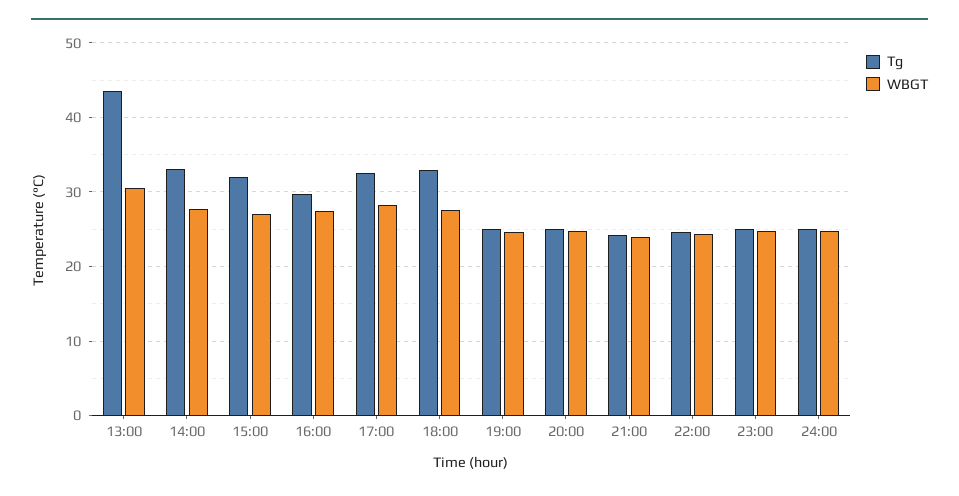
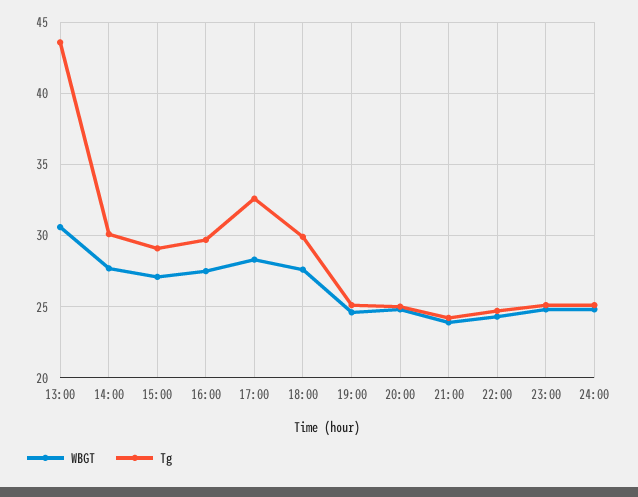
  {
    "Tg": {
      "13:00": 43.5,
-     "14:00": 33,
+     "14:00": 30,
-     "15:00": 32,
+     "15:00": 29,
      "16:00": 29.5,
      "17:00": 32.5,
-     "18:00": 33,
+     "18:00": 30,
      "19:00": 25,
      "20:00": 25,
      "21:00": 24,
      "22:00": 24.5,
      "23:00": 25,
      "24:00": 25
    },
    "WBGT": {
      "13:00": 30.5,
      "14:00": 27.5,
      "15:00": 27,
      "16:00": 27.5,
      "17:00": 28.5,
      "18:00": 27.5,
      "19:00": 24.5,
      "20:00": 25,
      "21:00": 24,
      "22:00": 24.5,
      "23:00": 25,
      "24:00": 25
    }
  }

